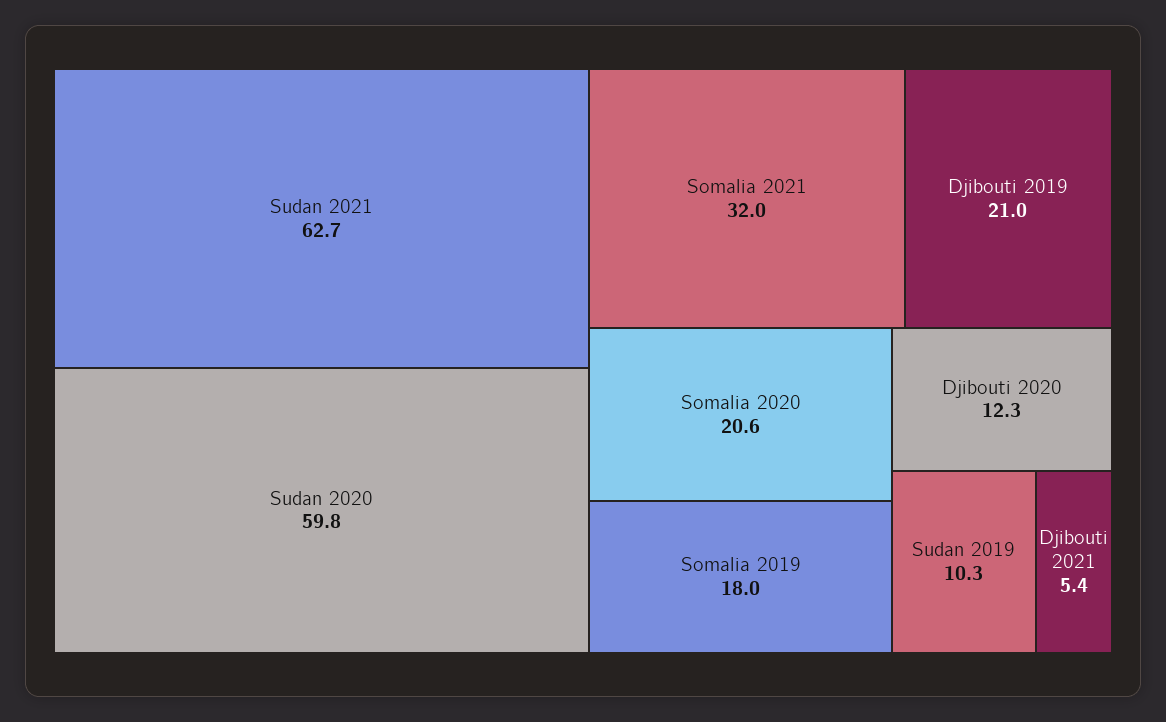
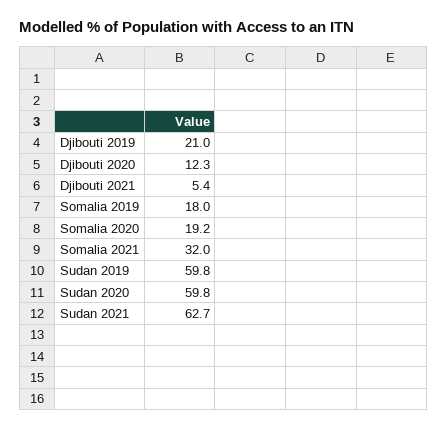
  {
    "Sudan 2021": 62.7,
    "Sudan 2020": 59.8,
    "Somalia 2021": 32,
    "Djibouti 2019": 21,
-   "Somalia 2020": 20.6,
+   "Somalia 2020": 19.2,
    "Somalia 2019": 18,
    "Djibouti 2020": 12.3,
-   "Sudan 2019": 10.3,
+   "Sudan 2019": 59.8,
    "Djibouti 2021": 5.4
  }

